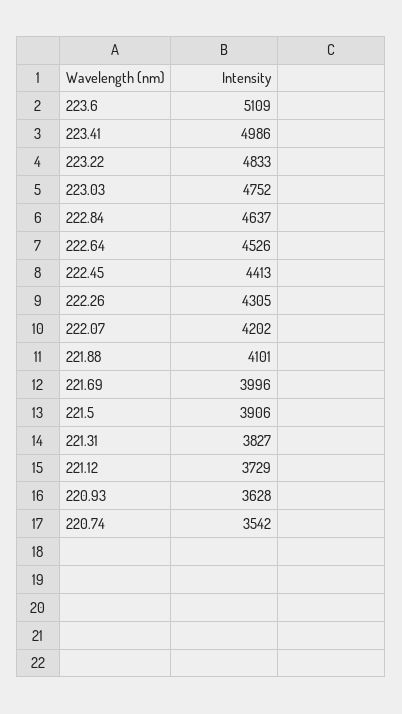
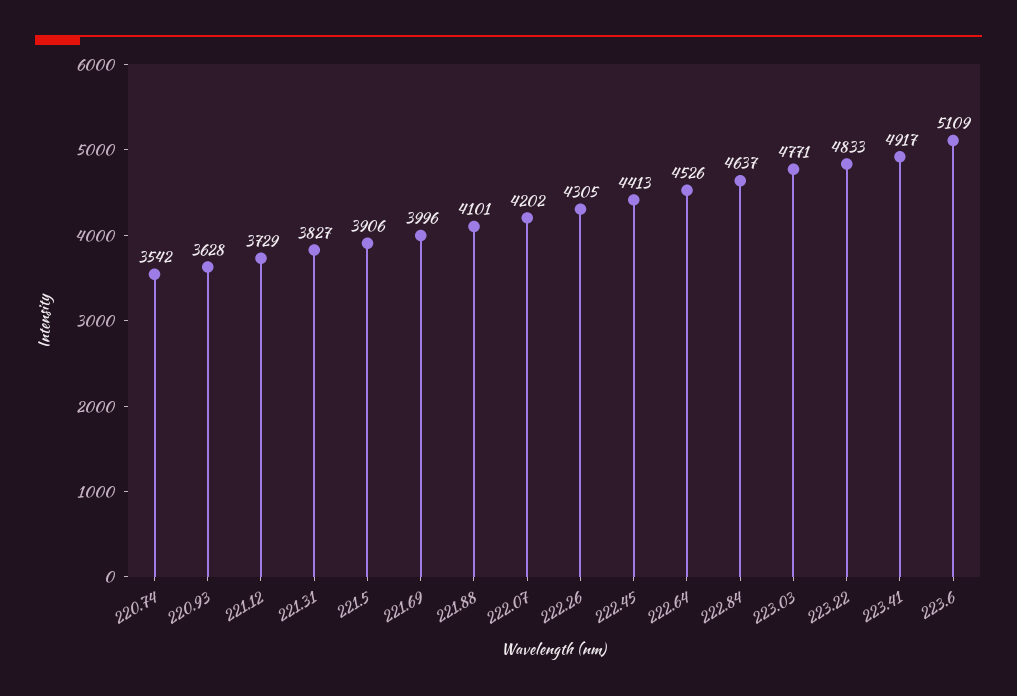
  {
    "223.6": 5109,
-   "223.41": 4986,
+   "223.41": 4917,
    "223.22": 4833,
-   "223.03": 4752,
+   "223.03": 4771,
    "222.84": 4637,
    "222.64": 4526,
    "222.45": 4413,
    "222.26": 4305,
    "222.07": 4202,
    "221.88": 4101,
    "221.69": 3996,
    "221.5": 3906,
    "221.31": 3827,
    "221.12": 3729,
    "220.93": 3628,
    "220.74": 3542
  }

